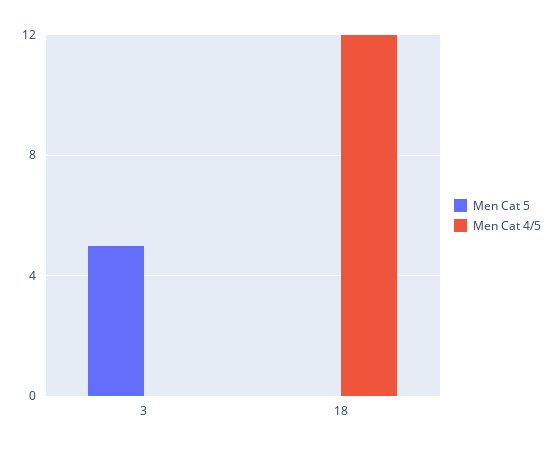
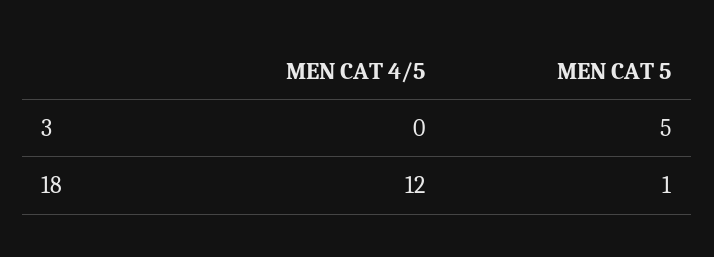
  {
    "Men Cat 5": {
      "3": 5,
-     "18": 0
+     "18": 1
    },
    "Men Cat 4/5": {
      "3": 0,
      "18": 12
    }
  }

